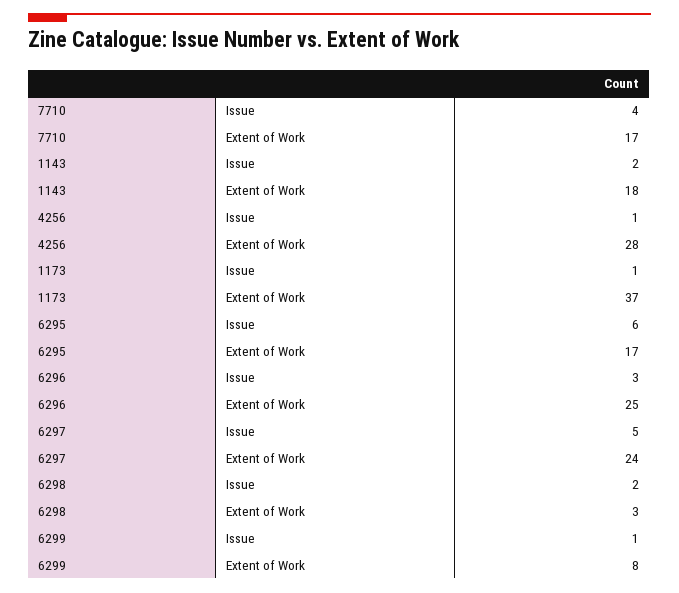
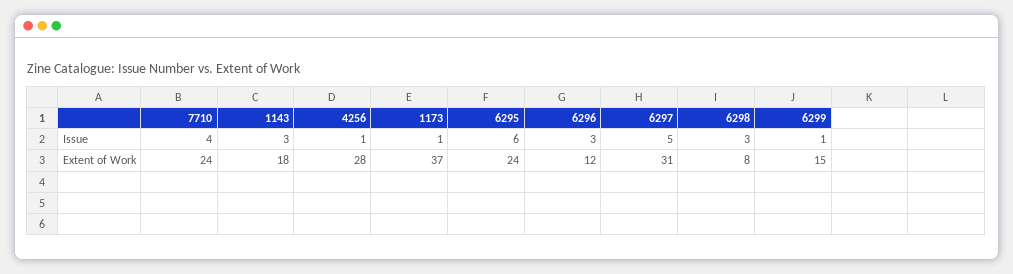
  {
    "7710": {
      "Issue": 4,
-     "Extent of Work": 17
+     "Extent of Work": 24
    },
    "1143": {
-     "Issue": 2,
+     "Issue": 3,
      "Extent of Work": 18
    },
    "4256": {
      "Issue": 1,
      "Extent of Work": 28
    },
    "1173": {
      "Issue": 1,
      "Extent of Work": 37
    },
    "6295": {
      "Issue": 6,
-     "Extent of Work": 17
+     "Extent of Work": 24
    },
    "6296": {
      "Issue": 3,
-     "Extent of Work": 25
+     "Extent of Work": 12
    },
    "6297": {
      "Issue": 5,
-     "Extent of Work": 24
+     "Extent of Work": 31
    },
    "6298": {
-     "Issue": 2,
+     "Issue": 3,
-     "Extent of Work": 3
+     "Extent of Work": 8
    },
    "6299": {
      "Issue": 1,
-     "Extent of Work": 8
+     "Extent of Work": 15
    }
  }

